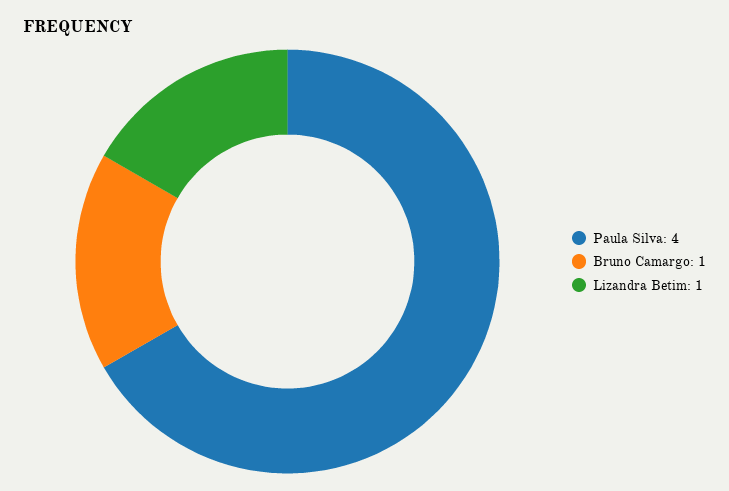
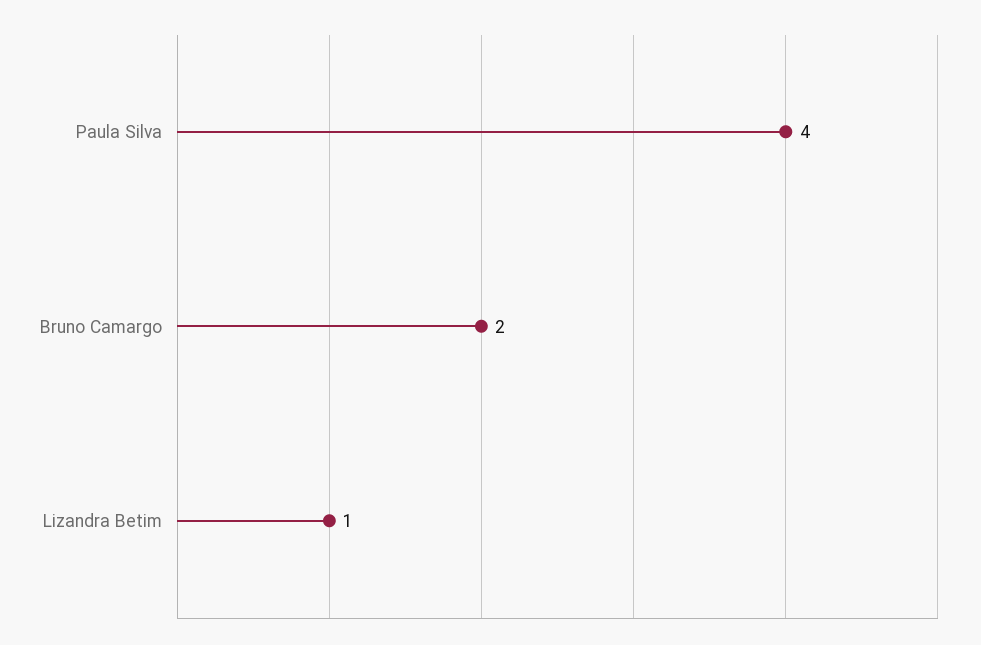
  {
    "Paula Silva": 4,
-   "Bruno Camargo": 1,
+   "Bruno Camargo": 2,
    "Lizandra Betim": 1
  }

